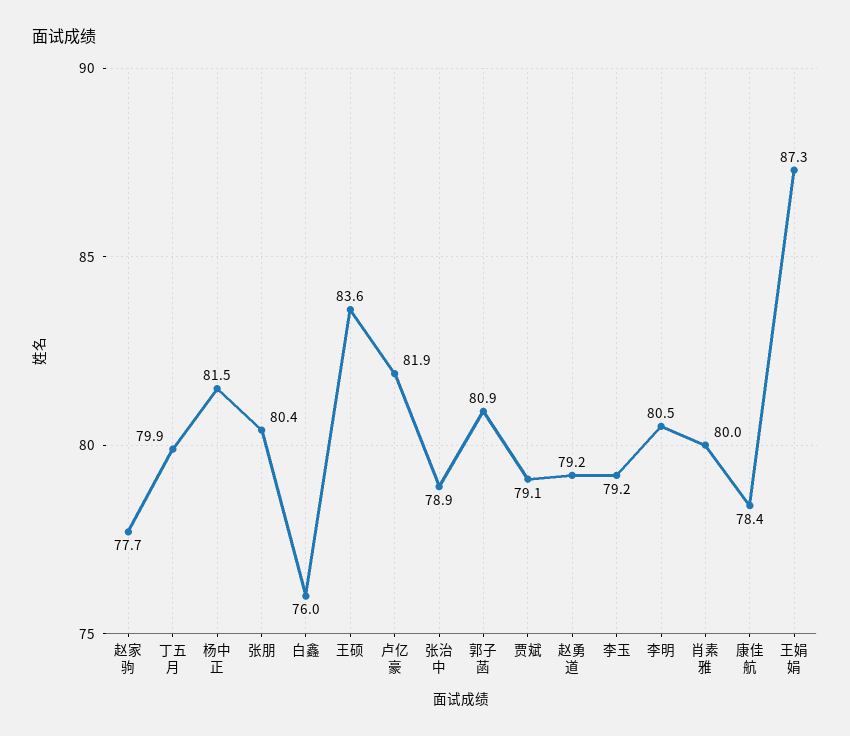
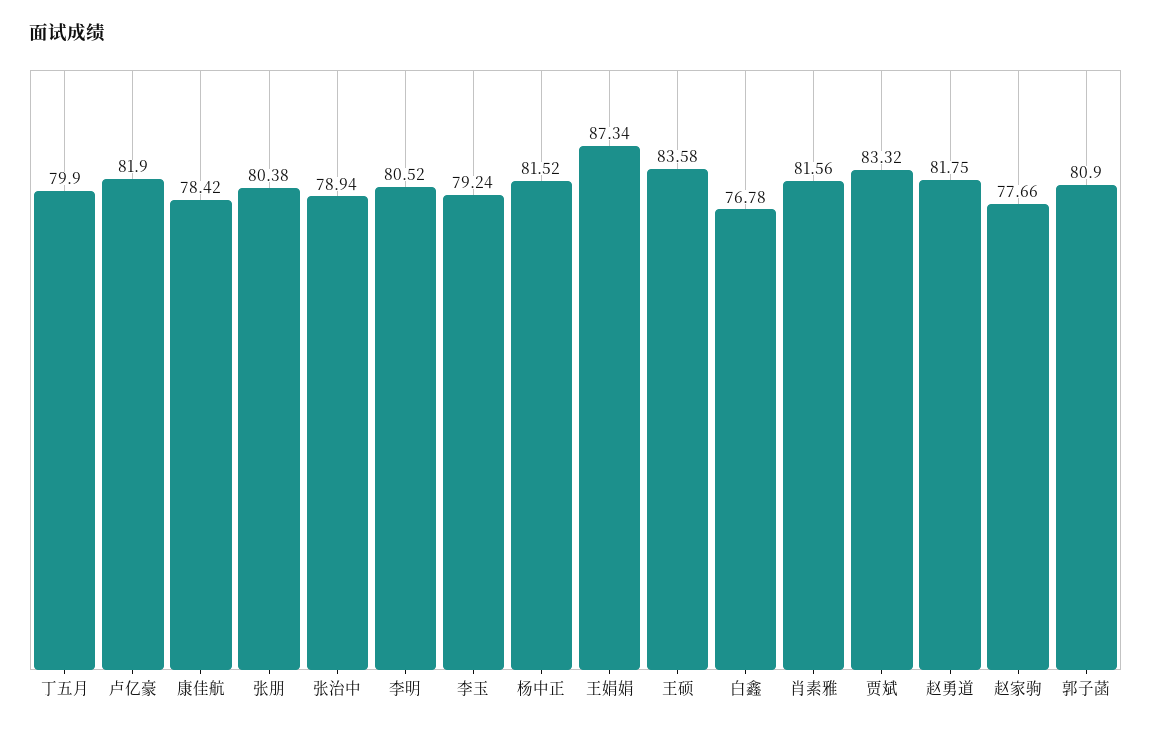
  {
    "赵家驹": 77.66,
    "丁五月": 79.9,
    "杨中正": 81.52,
    "张朋": 80.38,
-   "白鑫": 76,
+   "白鑫": 76.78,
    "王硕": 83.58,
    "卢亿豪": 81.9,
    "张治中": 78.94,
    "郭子菡": 80.9,
-   "贾斌": 79.1,
+   "贾斌": 83.32,
-   "赵勇道": 79.2,
+   "赵勇道": 81.75,
    "李玉": 79.24,
    "李明": 80.52,
-   "肖素雅": 80,
+   "肖素雅": 81.56,
    "康佳航": 78.42,
    "王娟娟": 87.34
  }

